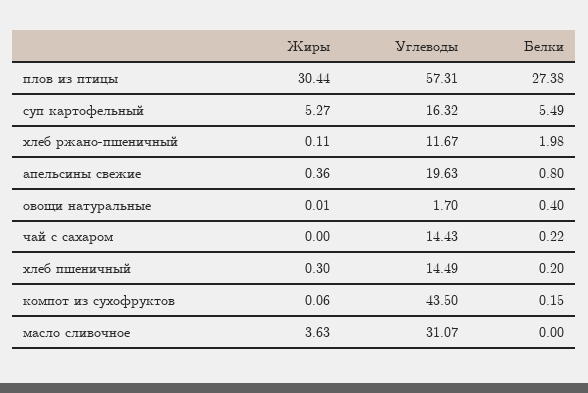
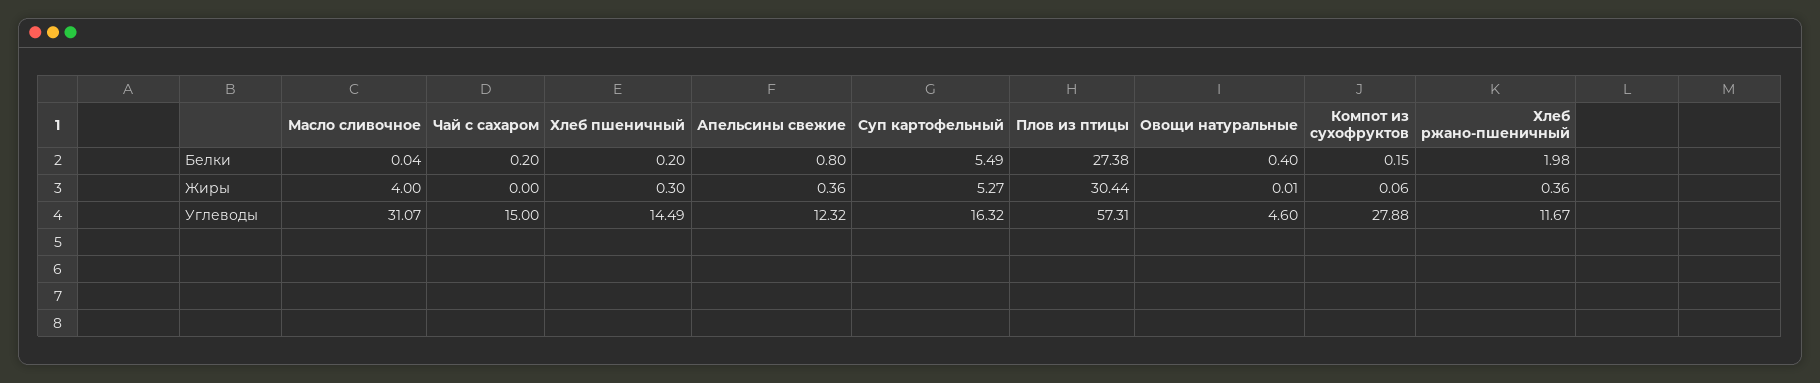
  {
    "Жиры": {
      "плов из птицы": 30.44,
      "суп картофельный": 5.27,
-     "хлеб ржано-пшеничный": 0.11,
+     "хлеб ржано-пшеничный": 0.36,
      "апельсины свежие": 0.36,
      "овощи натуральные": 0.01,
      "чай с сахаром": 0,
      "хлеб пшеничный": 0.3,
      "компот из сухофруктов": 0.06,
-     "масло сливочное": 3.63
+     "масло сливочное": 4
    },
    "Углеводы": {
      "плов из птицы": 57.31,
      "суп картофельный": 16.32,
      "хлеб ржано-пшеничный": 11.67,
-     "апельсины свежие": 19.63,
+     "апельсины свежие": 12.32,
-     "овощи натуральные": 1.7,
+     "овощи натуральные": 4.6,
-     "чай с сахаром": 14.43,
+     "чай с сахаром": 15,
      "хлеб пшеничный": 14.49,
-     "компот из сухофруктов": 43.5,
+     "компот из сухофруктов": 27.88,
      "масло сливочное": 31.07
    },
    "Белки": {
      "плов из птицы": 27.38,
      "суп картофельный": 5.49,
      "хлеб ржано-пшеничный": 1.98,
      "апельсины свежие": 0.8,
      "овощи натуральные": 0.4,
-     "чай с сахаром": 0.22,
+     "чай с сахаром": 0.2,
      "хлеб пшеничный": 0.2,
      "компот из сухофруктов": 0.15,
-     "масло сливочное": 0
+     "масло сливочное": 0.04
    }
  }

